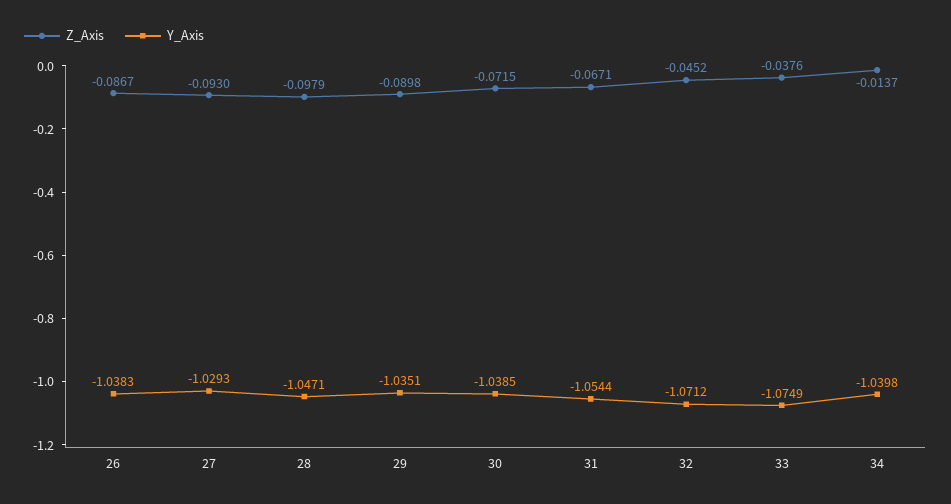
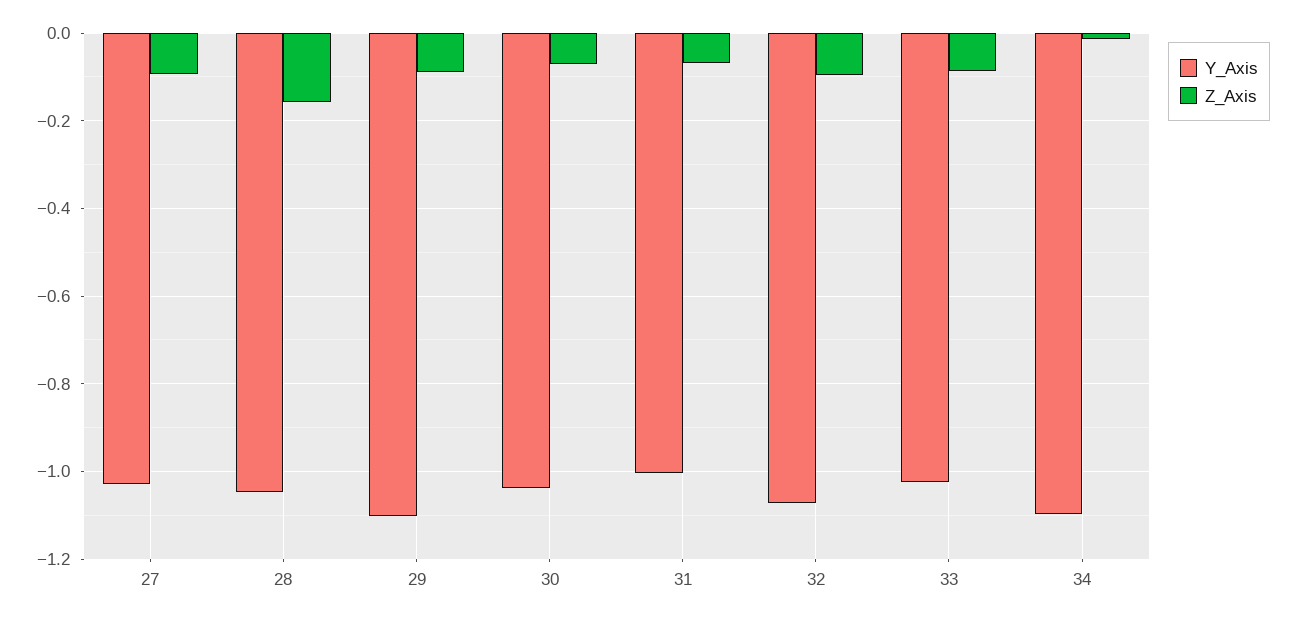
  {
    "Z_Axis": {
-     "26": -0.0867,
      "27": -0.093,
-     "28": -0.0979,
+     "28": -0.16,
      "29": -0.0898,
      "30": -0.0715,
      "31": -0.0671,
-     "32": -0.0452,
+     "32": -0.1,
-     "33": -0.0376,
+     "33": -0.08,
      "34": -0.0137
    },
    "Y_Axis": {
-     "26": -1.0383,
      "27": -1.0293,
      "28": -1.0471,
-     "29": -1.0351,
+     "29": -1.1,
      "30": -1.0385,
-     "31": -1.0544,
+     "31": -1,
      "32": -1.0712,
-     "33": -1.0749,
+     "33": -1.02,
-     "34": -1.0398
+     "34": -1.1
    }
  }

